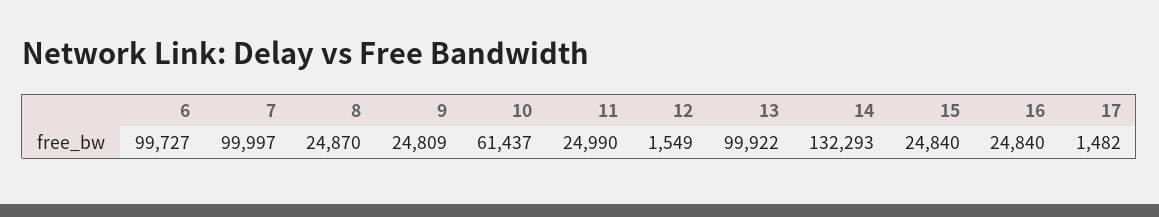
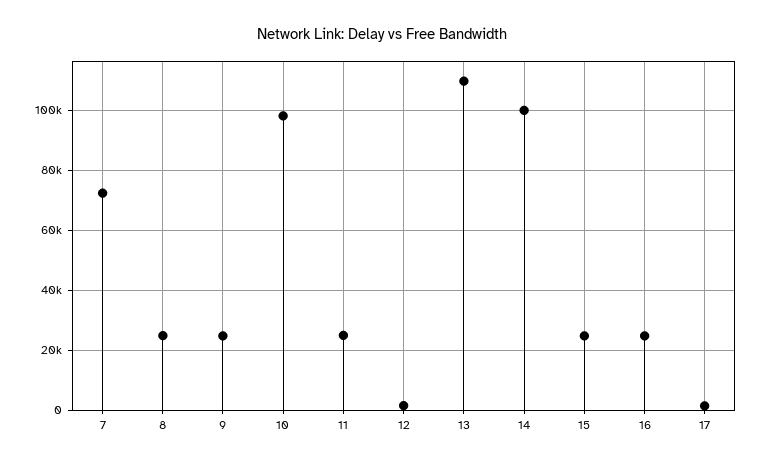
  {
-   "6": 99727,
-   "7": 99997,
+   "7": 72000,
    "8": 24870,
    "9": 24809,
-   "10": 61437,
+   "10": 98000,
    "11": 24990,
    "12": 1549,
-   "13": 99922,
+   "13": 110000,
-   "14": 132293,
+   "14": 100000,
    "15": 24840,
    "16": 24840,
    "17": 1482
  }

